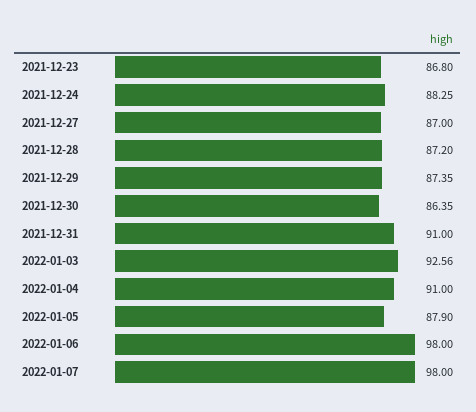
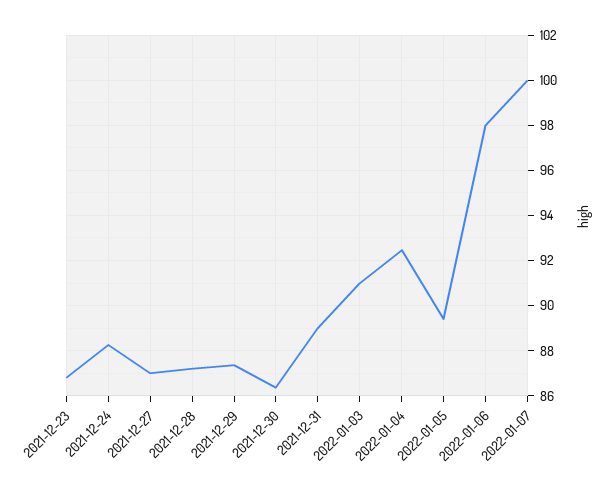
  {
    "2021-12-23": 86.8,
    "2021-12-24": 88.25,
    "2021-12-27": 87,
    "2021-12-28": 87.2,
    "2021-12-29": 87.35,
    "2021-12-30": 86.35,
-   "2021-12-31": 91,
+   "2021-12-31": 89,
-   "2022-01-03": 92.56,
+   "2022-01-03": 91,
-   "2022-01-04": 91,
+   "2022-01-04": 92.5,
-   "2022-01-05": 87.9,
+   "2022-01-05": 89.5,
    "2022-01-06": 98,
-   "2022-01-07": 98
+   "2022-01-07": 100
  }

